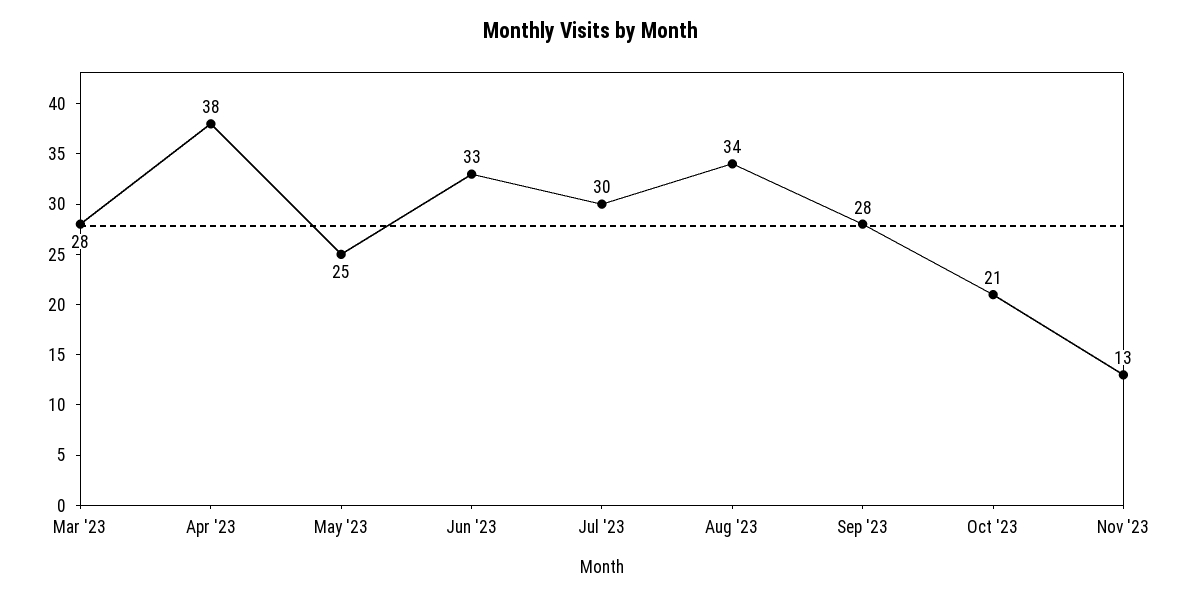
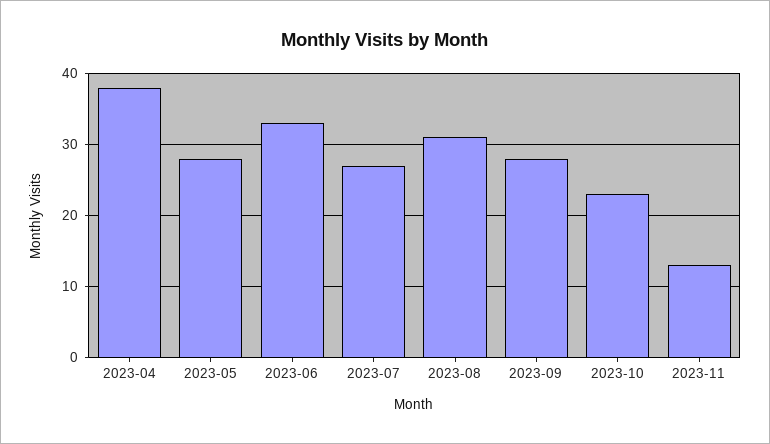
  {
-   "Mar '23": 28,
    "Apr '23": 38,
-   "May '23": 25,
+   "May '23": 28,
    "Jun '23": 33,
-   "Jul '23": 30,
+   "Jul '23": 27,
-   "Aug '23": 34,
+   "Aug '23": 31,
    "Sep '23": 28,
-   "Oct '23": 21,
+   "Oct '23": 23,
    "Nov '23": 13
  }

